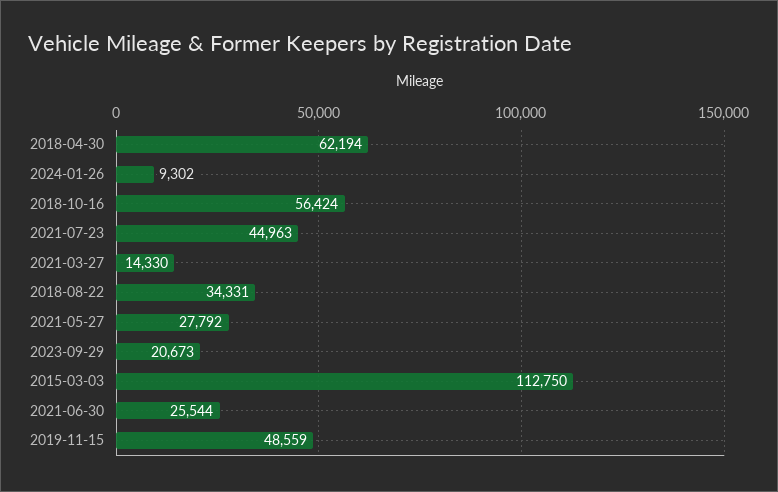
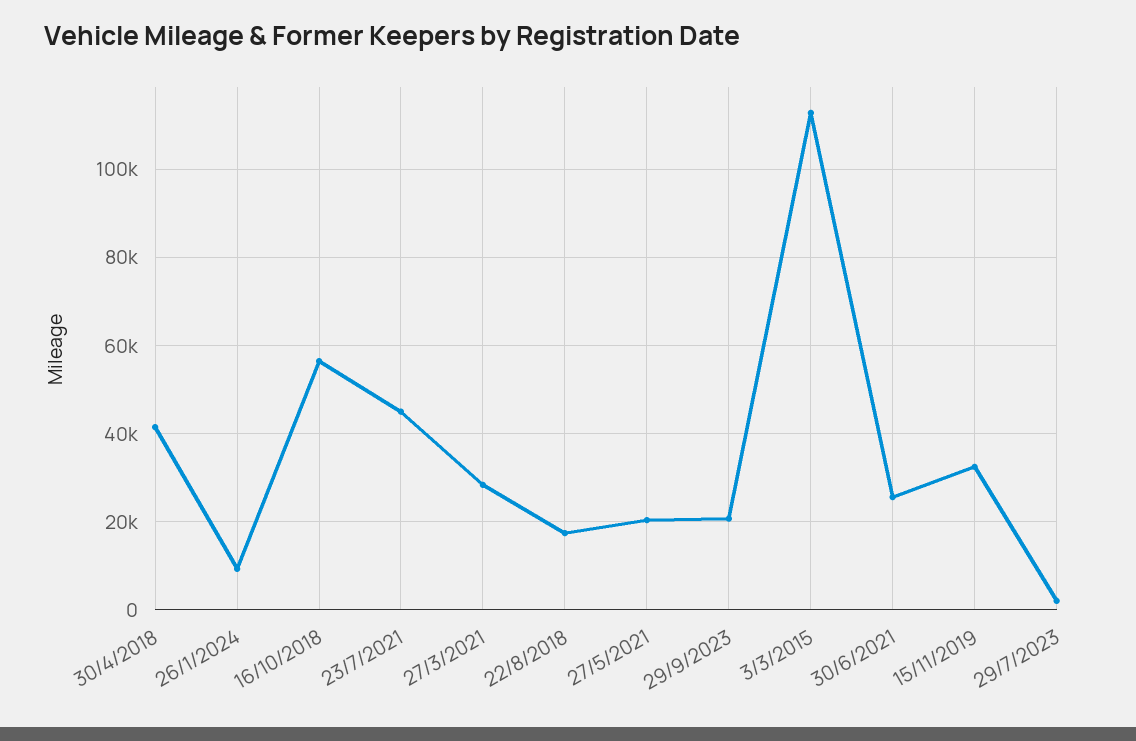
  {
-   "2018-04-30": 62194,
+   "2018-04-30": 42000,
    "2024-01-26": 9302,
    "2018-10-16": 56424,
    "2021-07-23": 44963,
-   "2021-03-27": 14330,
+   "2021-03-27": 28000,
-   "2018-08-22": 34331,
+   "2018-08-22": 18000,
-   "2021-05-27": 27792,
+   "2021-05-27": 20000,
    "2023-09-29": 20673,
    "2015-03-03": 112750,
    "2021-06-30": 25544,
-   "2019-11-15": 48559
+   "2019-11-15": 32000,
+   "29/7/2023": 2000
  }

